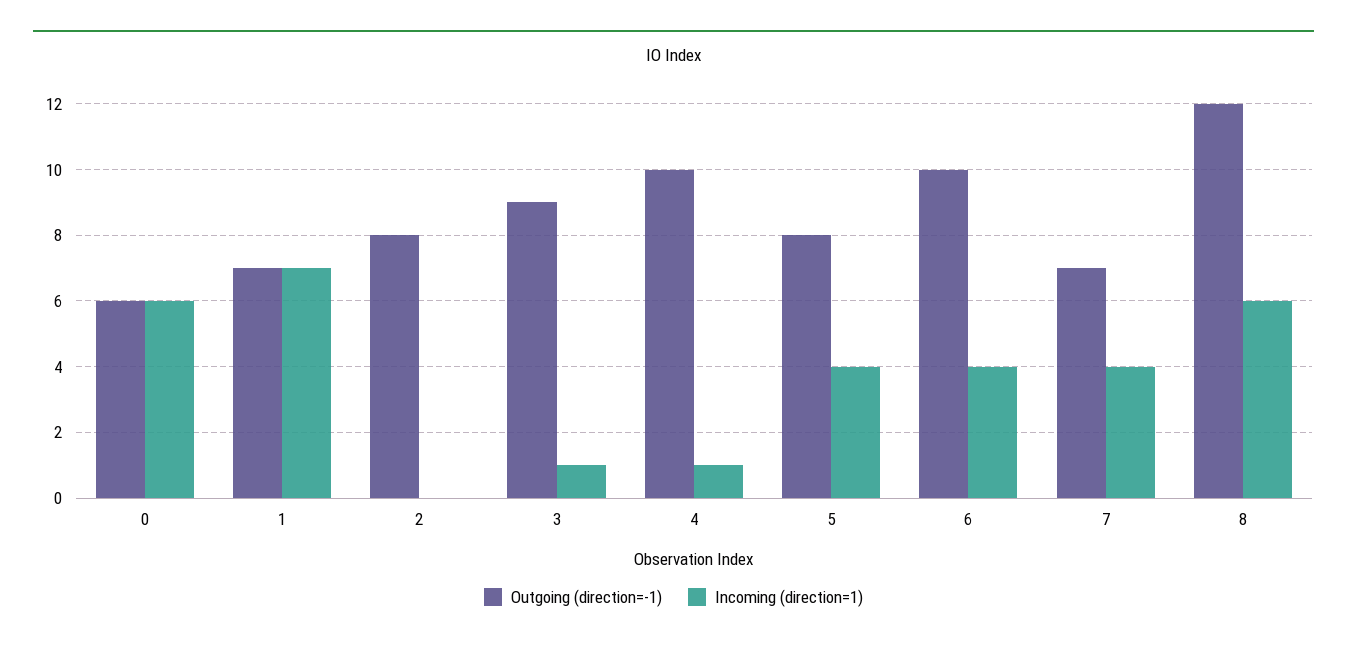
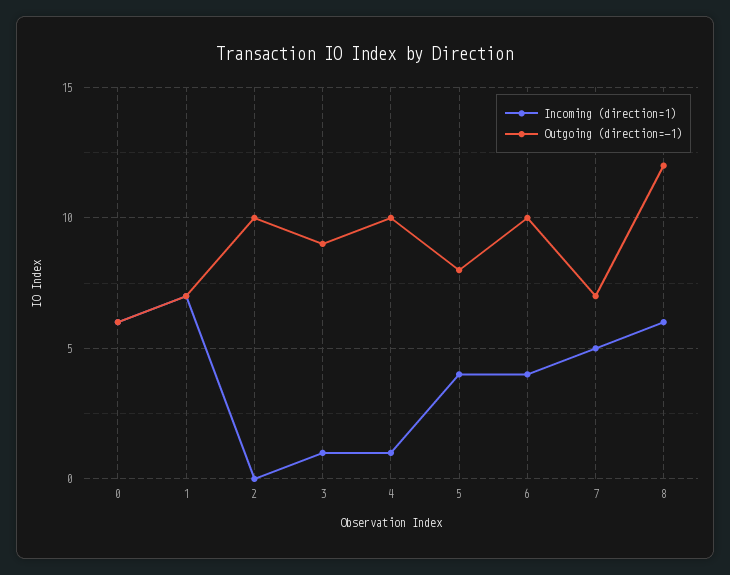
  {
    "Outgoing (direction=-1)": {
      "0": 6,
      "1": 7,
-     "2": 8,
+     "2": 10,
      "3": 9,
      "4": 10,
      "5": 8,
      "6": 10,
      "7": 7,
      "8": 12
    },
    "Incoming (direction=1)": {
      "0": 6,
      "1": 7,
      "2": 0,
      "3": 1,
      "4": 1,
      "5": 4,
      "6": 4,
-     "7": 4,
+     "7": 5,
      "8": 6
    }
  }

